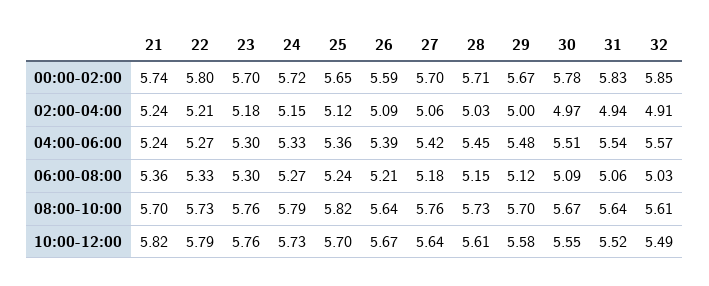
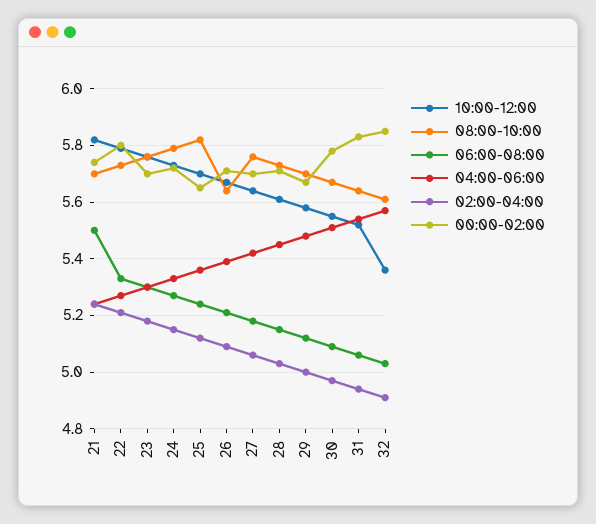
  {
    "00:00-02:00": {
      "21": 5.74,
      "22": 5.8,
      "23": 5.7,
      "24": 5.72,
      "25": 5.65,
-     "26": 5.59,
+     "26": 5.7,
      "27": 5.7,
      "28": 5.71,
      "29": 5.67,
      "30": 5.78,
      "31": 5.83,
      "32": 5.85
    },
    "02:00-04:00": {
      "21": 5.24,
      "22": 5.21,
      "23": 5.18,
      "24": 5.15,
      "25": 5.12,
      "26": 5.09,
      "27": 5.06,
      "28": 5.03,
      "29": 5,
      "30": 4.97,
      "31": 4.94,
      "32": 4.91
    },
    "04:00-06:00": {
      "21": 5.24,
      "22": 5.27,
      "23": 5.3,
      "24": 5.33,
      "25": 5.36,
      "26": 5.39,
      "27": 5.42,
      "28": 5.45,
      "29": 5.48,
      "30": 5.51,
      "31": 5.54,
      "32": 5.57
    },
    "06:00-08:00": {
-     "21": 5.36,
+     "21": 5.5,
      "22": 5.33,
      "23": 5.3,
      "24": 5.27,
      "25": 5.24,
      "26": 5.21,
      "27": 5.18,
      "28": 5.15,
      "29": 5.12,
      "30": 5.09,
      "31": 5.06,
      "32": 5.03
    },
    "08:00-10:00": {
      "21": 5.7,
      "22": 5.73,
      "23": 5.76,
      "24": 5.79,
      "25": 5.82,
      "26": 5.64,
      "27": 5.76,
      "28": 5.73,
      "29": 5.7,
      "30": 5.67,
      "31": 5.64,
      "32": 5.61
    },
    "10:00-12:00": {
      "21": 5.82,
      "22": 5.79,
      "23": 5.76,
      "24": 5.73,
      "25": 5.7,
      "26": 5.67,
      "27": 5.64,
      "28": 5.61,
      "29": 5.58,
      "30": 5.55,
      "31": 5.52,
-     "32": 5.49
+     "32": 5.35
    }
  }

